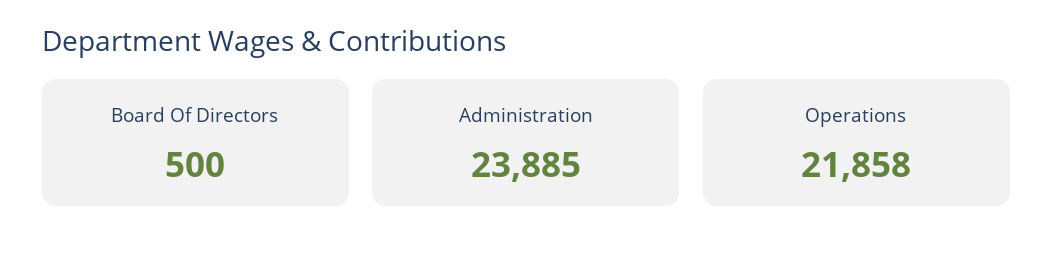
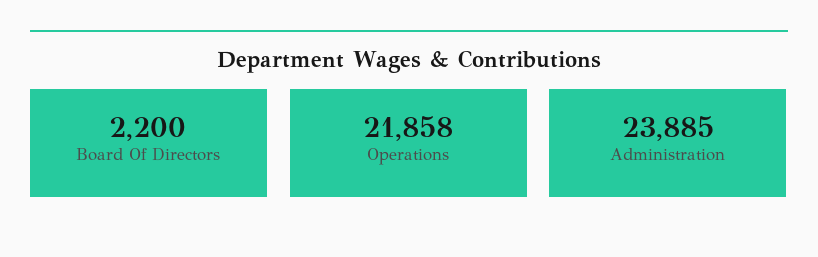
  {
-   "Board Of Directors": 500,
+   "Board Of Directors": 2200,
    "Administration": 23885,
    "Operations": 21858
  }

